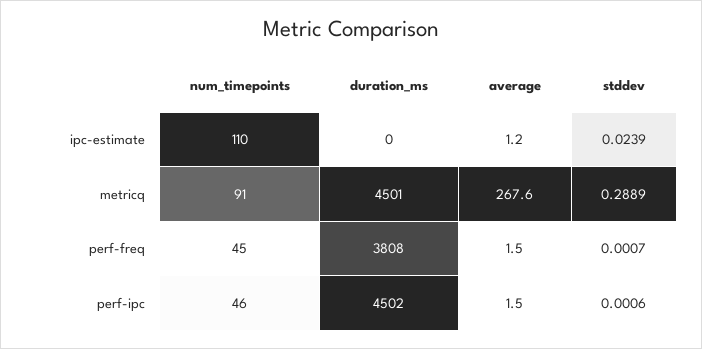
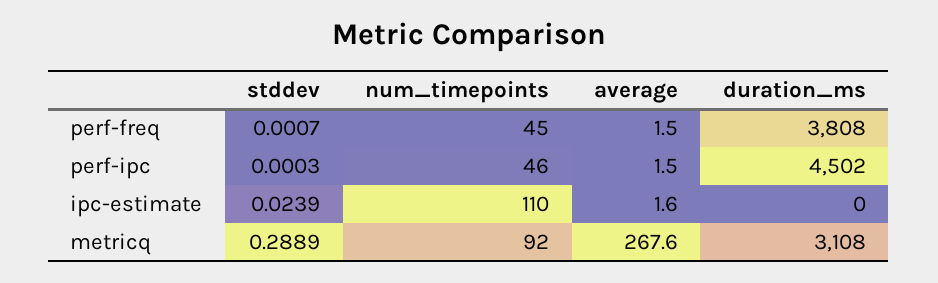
  {
    "num_timepoints": {
      "ipc-estimate": 110,
-     "metricq": 91,
+     "metricq": 92,
      "perf-freq": 45,
      "perf-ipc": 46
    },
    "duration_ms": {
      "ipc-estimate": 0,
-     "metricq": 4501,
+     "metricq": 3108,
      "perf-freq": 3808,
      "perf-ipc": 4502
    },
    "average": {
-     "ipc-estimate": 1.2,
+     "ipc-estimate": 1.6,
      "metricq": 267.6,
      "perf-freq": 1.5,
      "perf-ipc": 1.5
    },
    "stddev": {
      "ipc-estimate": 0.0239,
      "metricq": 0.2889,
      "perf-freq": 0.0007,
-     "perf-ipc": 0.0006
+     "perf-ipc": 0.0003
    }
  }

